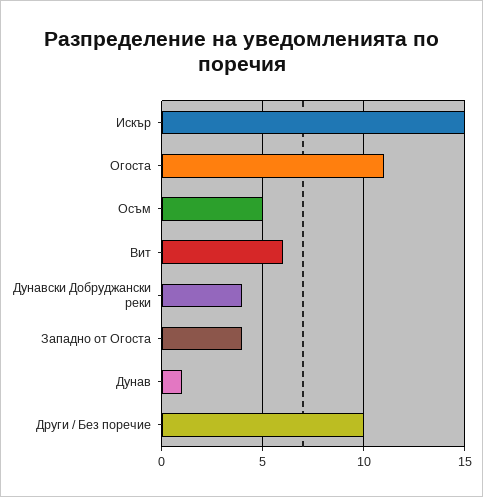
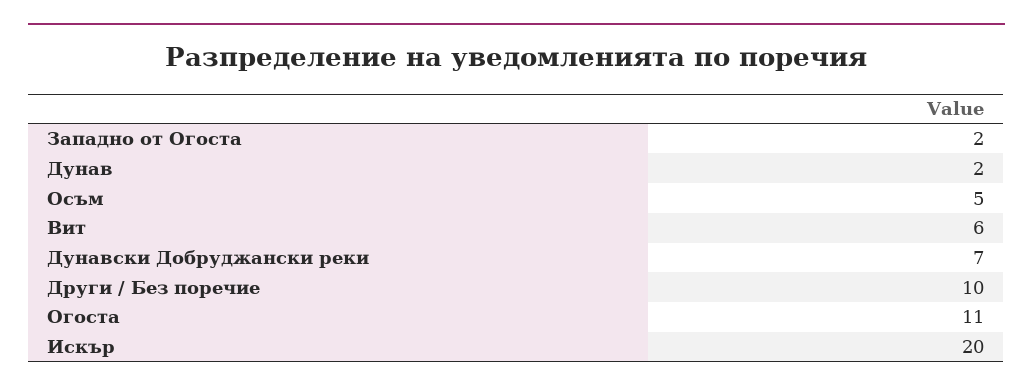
  {
-   "Искър": 15,
+   "Искър": 20,
    "Огоста": 11,
    "Осъм": 5,
    "Вит": 6,
-   "Дунавски Добруджански реки": 4,
+   "Дунавски Добруджански реки": 7,
-   "Западно от Огоста": 4,
+   "Западно от Огоста": 2,
-   "Дунав": 1,
+   "Дунав": 2,
    "Други / Без поречие": 10
  }

